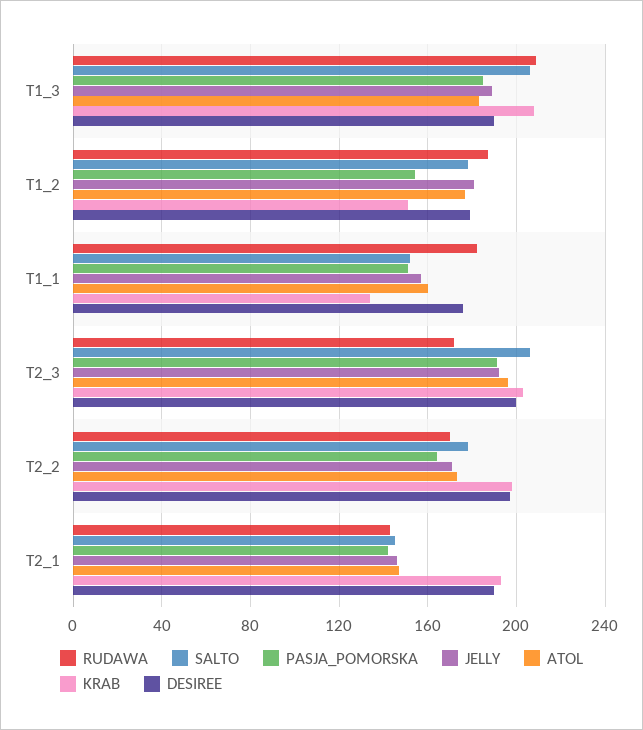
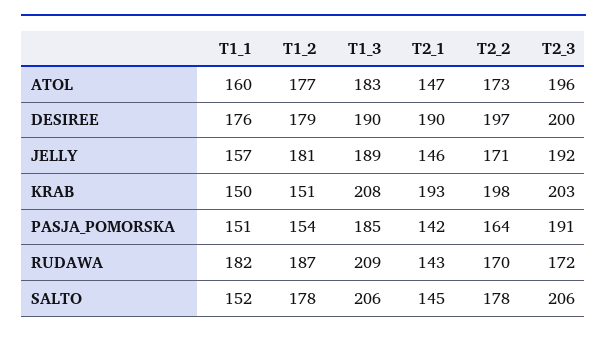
  {
    "RUDAWA": {
      "T1_3": 209,
      "T1_2": 187,
      "T1_1": 182,
      "T2_3": 172,
      "T2_2": 170,
      "T2_1": 143
    },
    "SALTO": {
      "T1_3": 206,
      "T1_2": 178,
      "T1_1": 152,
      "T2_3": 206,
      "T2_2": 178,
      "T2_1": 145
    },
    "PASJA_POMORSKA": {
      "T1_3": 185,
      "T1_2": 154,
      "T1_1": 151,
      "T2_3": 191,
      "T2_2": 164,
      "T2_1": 142
    },
    "JELLY": {
      "T1_3": 189,
      "T1_2": 181,
      "T1_1": 157,
      "T2_3": 192,
      "T2_2": 171,
      "T2_1": 146
    },
    "ATOL": {
      "T1_3": 183,
      "T1_2": 177,
      "T1_1": 160,
      "T2_3": 196,
      "T2_2": 173,
      "T2_1": 147
    },
    "KRAB": {
      "T1_3": 208,
      "T1_2": 151,
-     "T1_1": 135,
+     "T1_1": 150,
      "T2_3": 203,
      "T2_2": 198,
      "T2_1": 193
    },
    "DESIREE": {
      "T1_3": 190,
      "T1_2": 179,
      "T1_1": 176,
      "T2_3": 200,
      "T2_2": 197,
      "T2_1": 190
    }
  }

